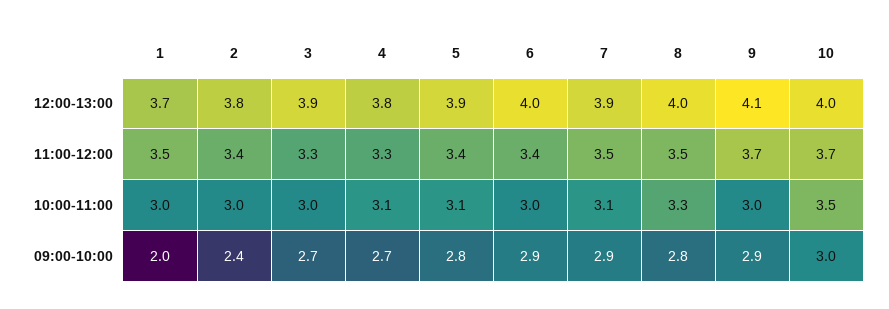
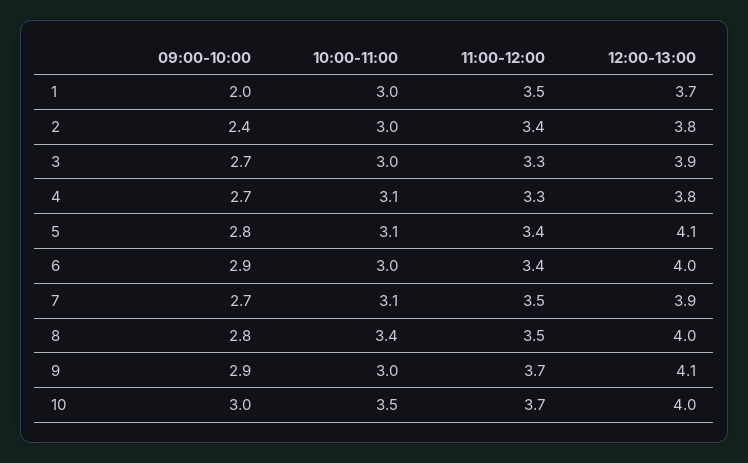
  {
    "1": {
      "12:00-13:00": 3.7,
      "11:00-12:00": 3.5,
      "10:00-11:00": 3,
      "09:00-10:00": 2
    },
    "2": {
      "12:00-13:00": 3.8,
      "11:00-12:00": 3.4,
      "10:00-11:00": 3,
      "09:00-10:00": 2.4
    },
    "3": {
      "12:00-13:00": 3.9,
      "11:00-12:00": 3.3,
      "10:00-11:00": 3,
      "09:00-10:00": 2.7
    },
    "4": {
      "12:00-13:00": 3.8,
      "11:00-12:00": 3.3,
      "10:00-11:00": 3.1,
      "09:00-10:00": 2.7
    },
    "5": {
-     "12:00-13:00": 3.9,
+     "12:00-13:00": 4.1,
      "11:00-12:00": 3.4,
      "10:00-11:00": 3.1,
      "09:00-10:00": 2.8
    },
    "6": {
      "12:00-13:00": 4,
      "11:00-12:00": 3.4,
      "10:00-11:00": 3,
      "09:00-10:00": 2.9
    },
    "7": {
      "12:00-13:00": 3.9,
      "11:00-12:00": 3.5,
      "10:00-11:00": 3.1,
-     "09:00-10:00": 2.9
+     "09:00-10:00": 2.7
    },
    "8": {
      "12:00-13:00": 4,
      "11:00-12:00": 3.5,
-     "10:00-11:00": 3.3,
+     "10:00-11:00": 3.4,
      "09:00-10:00": 2.8
    },
    "9": {
      "12:00-13:00": 4.1,
      "11:00-12:00": 3.7,
      "10:00-11:00": 3,
      "09:00-10:00": 2.9
    },
    "10": {
      "12:00-13:00": 4,
      "11:00-12:00": 3.7,
      "10:00-11:00": 3.5,
      "09:00-10:00": 3
    }
  }

